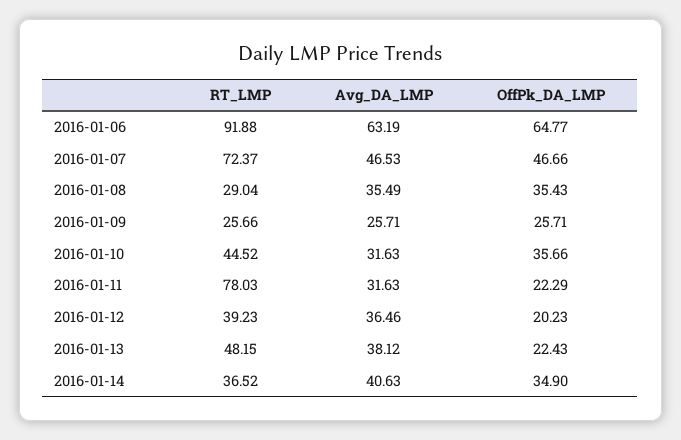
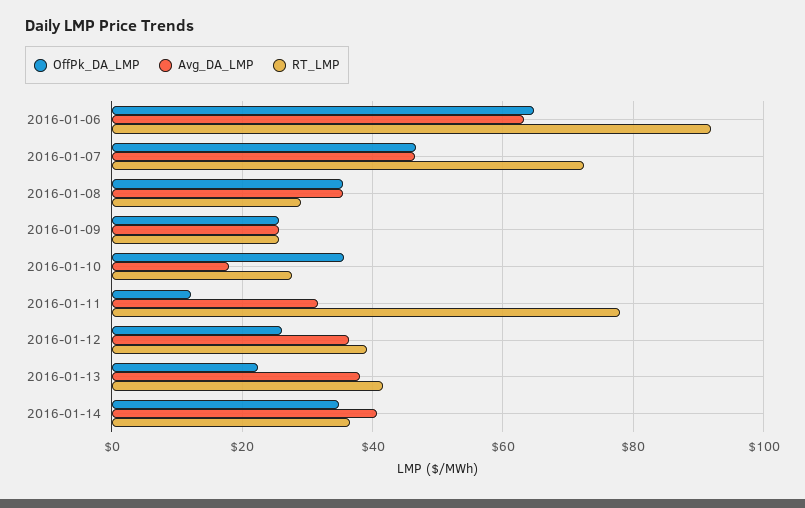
  {
    "RT_LMP": {
      "2016-01-06": 91.88,
      "2016-01-07": 72.37,
      "2016-01-08": 29.04,
      "2016-01-09": 25.66,
-     "2016-01-10": 44.52,
+     "2016-01-10": 28,
      "2016-01-11": 78.03,
      "2016-01-12": 39.23,
-     "2016-01-13": 48.15,
+     "2016-01-13": 42,
      "2016-01-14": 36.52
    },
    "Avg_DA_LMP": {
      "2016-01-06": 63.19,
      "2016-01-07": 46.53,
      "2016-01-08": 35.49,
      "2016-01-09": 25.71,
-     "2016-01-10": 31.63,
+     "2016-01-10": 18,
      "2016-01-11": 31.63,
      "2016-01-12": 36.46,
      "2016-01-13": 38.12,
      "2016-01-14": 40.63
    },
    "OffPk_DA_LMP": {
      "2016-01-06": 64.77,
      "2016-01-07": 46.66,
      "2016-01-08": 35.43,
      "2016-01-09": 25.71,
      "2016-01-10": 35.66,
-     "2016-01-11": 22.29,
+     "2016-01-11": 12,
-     "2016-01-12": 20.23,
+     "2016-01-12": 26,
      "2016-01-13": 22.43,
      "2016-01-14": 34.9
    }
  }

